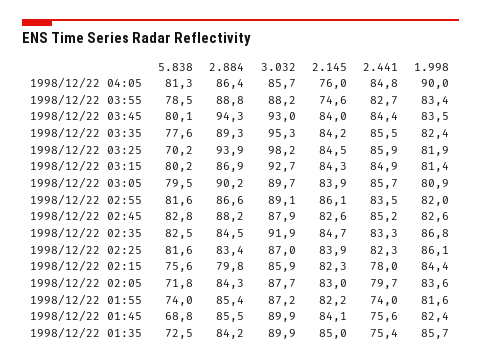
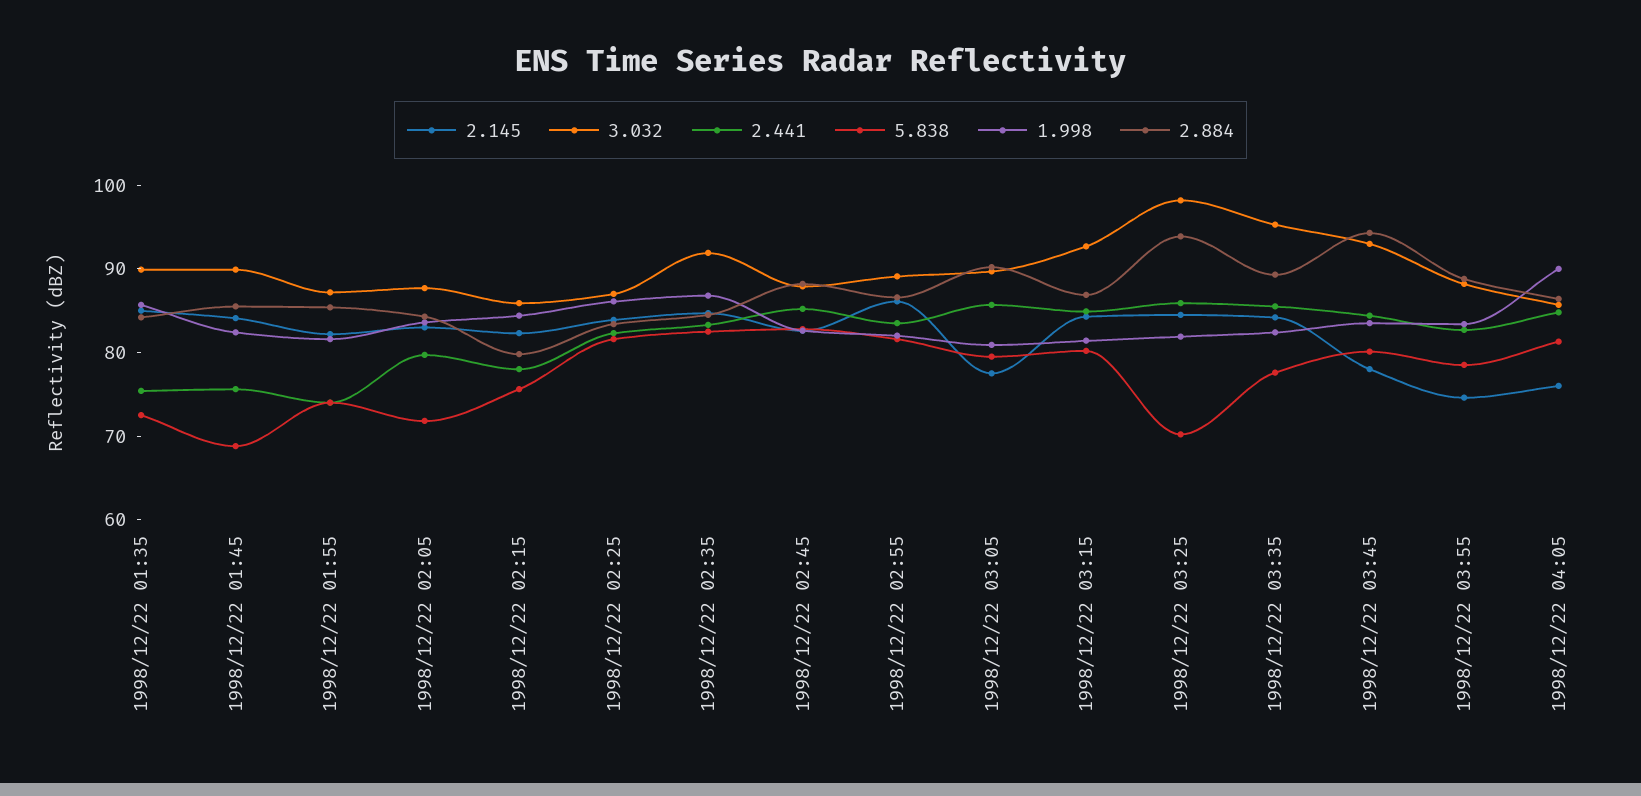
  {
    "5.838": {
      "1998/12/22 04:05": 81.3,
      "1998/12/22 03:55": 78.5,
      "1998/12/22 03:45": 80.1,
      "1998/12/22 03:35": 77.6,
      "1998/12/22 03:25": 70.2,
      "1998/12/22 03:15": 80.2,
      "1998/12/22 03:05": 79.5,
      "1998/12/22 02:55": 81.6,
      "1998/12/22 02:45": 82.8,
      "1998/12/22 02:35": 82.5,
      "1998/12/22 02:25": 81.6,
      "1998/12/22 02:15": 75.6,
      "1998/12/22 02:05": 71.8,
      "1998/12/22 01:55": 74,
      "1998/12/22 01:45": 68.8,
      "1998/12/22 01:35": 72.5
    },
    "2.884": {
      "1998/12/22 04:05": 86.4,
      "1998/12/22 03:55": 88.8,
      "1998/12/22 03:45": 94.3,
      "1998/12/22 03:35": 89.3,
      "1998/12/22 03:25": 93.9,
      "1998/12/22 03:15": 86.9,
      "1998/12/22 03:05": 90.2,
      "1998/12/22 02:55": 86.6,
      "1998/12/22 02:45": 88.2,
      "1998/12/22 02:35": 84.5,
      "1998/12/22 02:25": 83.4,
      "1998/12/22 02:15": 79.8,
      "1998/12/22 02:05": 84.3,
      "1998/12/22 01:55": 85.4,
      "1998/12/22 01:45": 85.5,
      "1998/12/22 01:35": 84.2
    },
    "3.032": {
      "1998/12/22 04:05": 85.7,
      "1998/12/22 03:55": 88.2,
      "1998/12/22 03:45": 93,
      "1998/12/22 03:35": 95.3,
      "1998/12/22 03:25": 98.2,
      "1998/12/22 03:15": 92.7,
      "1998/12/22 03:05": 89.7,
      "1998/12/22 02:55": 89.1,
      "1998/12/22 02:45": 87.9,
      "1998/12/22 02:35": 91.9,
      "1998/12/22 02:25": 87,
      "1998/12/22 02:15": 85.9,
      "1998/12/22 02:05": 87.7,
      "1998/12/22 01:55": 87.2,
      "1998/12/22 01:45": 89.9,
      "1998/12/22 01:35": 89.9
    },
    "2.145": {
      "1998/12/22 04:05": 76,
      "1998/12/22 03:55": 74.6,
-     "1998/12/22 03:45": 84,
+     "1998/12/22 03:45": 78,
      "1998/12/22 03:35": 84.2,
      "1998/12/22 03:25": 84.5,
      "1998/12/22 03:15": 84.3,
-     "1998/12/22 03:05": 83.9,
+     "1998/12/22 03:05": 78,
      "1998/12/22 02:55": 86.1,
      "1998/12/22 02:45": 82.6,
      "1998/12/22 02:35": 84.7,
      "1998/12/22 02:25": 83.9,
      "1998/12/22 02:15": 82.3,
      "1998/12/22 02:05": 83,
      "1998/12/22 01:55": 82.2,
      "1998/12/22 01:45": 84.1,
      "1998/12/22 01:35": 85
    },
    "2.441": {
      "1998/12/22 04:05": 84.8,
      "1998/12/22 03:55": 82.7,
      "1998/12/22 03:45": 84.4,
      "1998/12/22 03:35": 85.5,
      "1998/12/22 03:25": 85.9,
      "1998/12/22 03:15": 84.9,
      "1998/12/22 03:05": 85.7,
      "1998/12/22 02:55": 83.5,
      "1998/12/22 02:45": 85.2,
      "1998/12/22 02:35": 83.3,
      "1998/12/22 02:25": 82.3,
      "1998/12/22 02:15": 78,
      "1998/12/22 02:05": 79.7,
      "1998/12/22 01:55": 74,
      "1998/12/22 01:45": 75.6,
      "1998/12/22 01:35": 75.4
    },
    "1.998": {
      "1998/12/22 04:05": 90,
      "1998/12/22 03:55": 83.4,
      "1998/12/22 03:45": 83.5,
      "1998/12/22 03:35": 82.4,
      "1998/12/22 03:25": 81.9,
      "1998/12/22 03:15": 81.4,
      "1998/12/22 03:05": 80.9,
      "1998/12/22 02:55": 82,
      "1998/12/22 02:45": 82.6,
      "1998/12/22 02:35": 86.8,
      "1998/12/22 02:25": 86.1,
      "1998/12/22 02:15": 84.4,
      "1998/12/22 02:05": 83.6,
      "1998/12/22 01:55": 81.6,
      "1998/12/22 01:45": 82.4,
      "1998/12/22 01:35": 85.7
    }
  }

